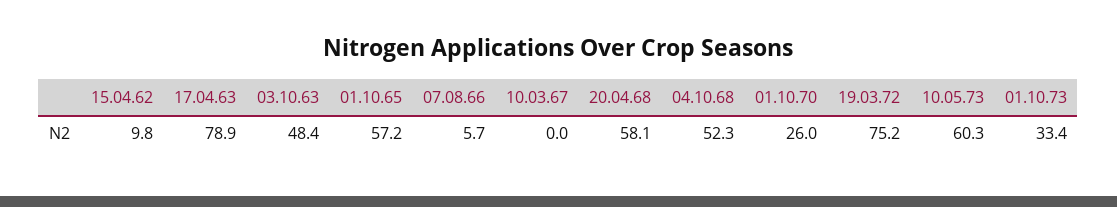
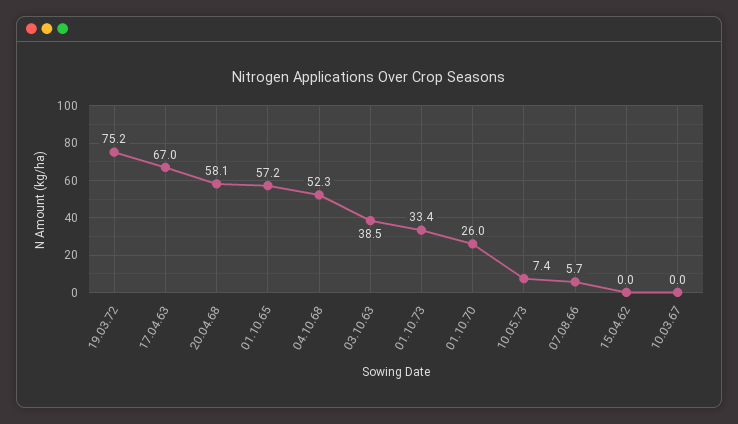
  {
-   "15.04.62": 9.8,
+   "15.04.62": 0,
-   "17.04.63": 78.9,
+   "17.04.63": 67,
-   "03.10.63": 48.4,
+   "03.10.63": 38.5,
    "01.10.65": 57.2,
    "07.08.66": 5.7,
    "10.03.67": 0,
    "20.04.68": 58.1,
    "04.10.68": 52.3,
    "01.10.70": 26,
    "19.03.72": 75.2,
-   "10.05.73": 60.3,
+   "10.05.73": 7.4,
    "01.10.73": 33.4
  }

